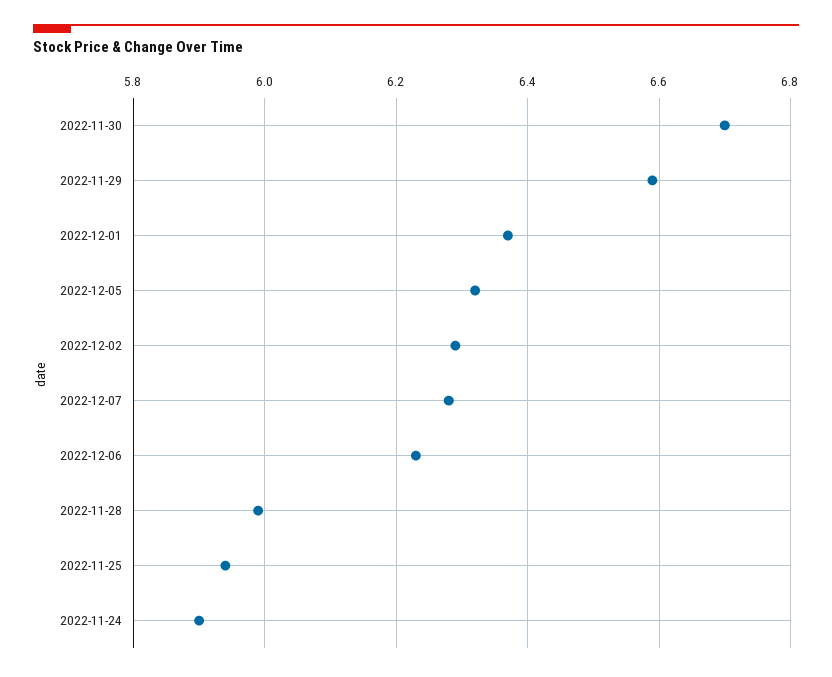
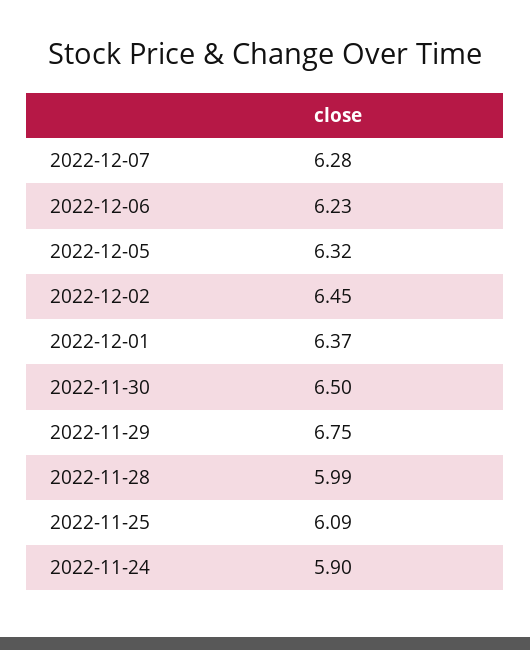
  {
-   "2022-11-30": 6.7,
+   "2022-11-30": 6.5,
-   "2022-11-29": 6.6,
+   "2022-11-29": 6.75,
    "2022-12-01": 6.37,
    "2022-12-05": 6.32,
-   "2022-12-02": 6.3,
+   "2022-12-02": 6.45,
    "2022-12-07": 6.28,
    "2022-12-06": 6.23,
    "2022-11-28": 5.99,
-   "2022-11-25": 5.95,
+   "2022-11-25": 6.09,
    "2022-11-24": 5.9
  }

